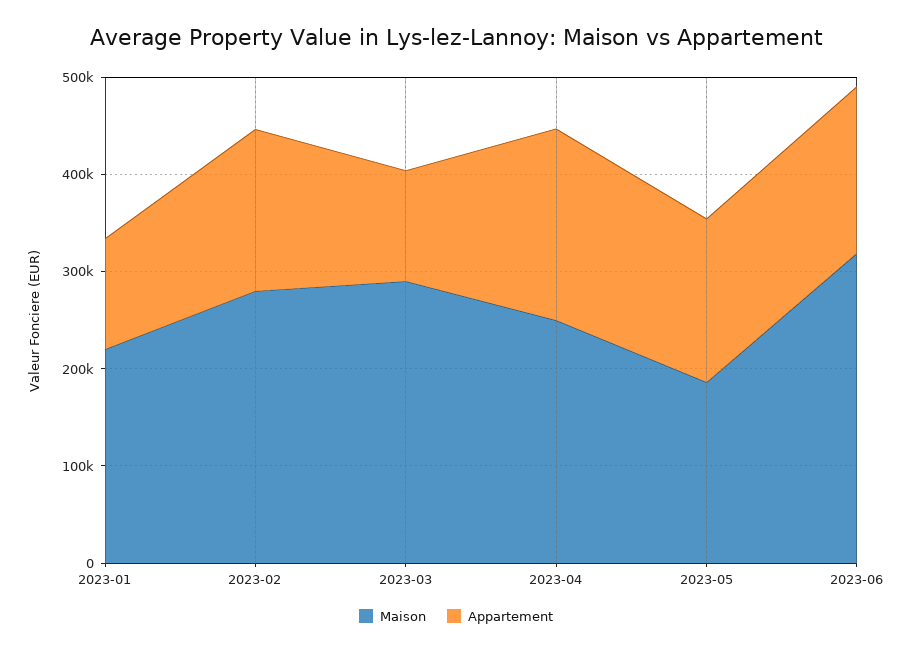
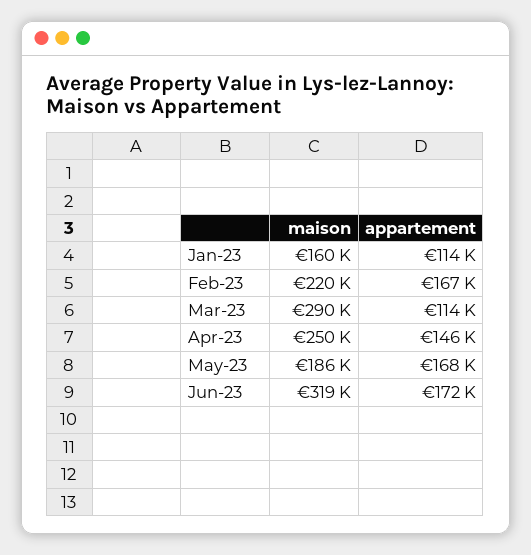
  {
    "Maison": {
-     "2023-01": 220000,
+     "2023-01": 160000,
-     "2023-02": 280000,
+     "2023-02": 220000,
      "2023-03": 290000,
      "2023-04": 250000,
      "2023-05": 186000,
      "2023-06": 319000
    },
    "Appartement": {
      "2023-01": 114000,
      "2023-02": 167000,
      "2023-03": 114000,
-     "2023-04": 200000,
+     "2023-04": 146000,
      "2023-05": 168000,
      "2023-06": 172000
    }
  }

